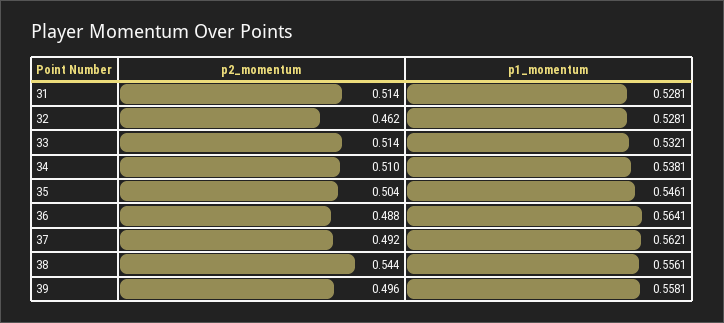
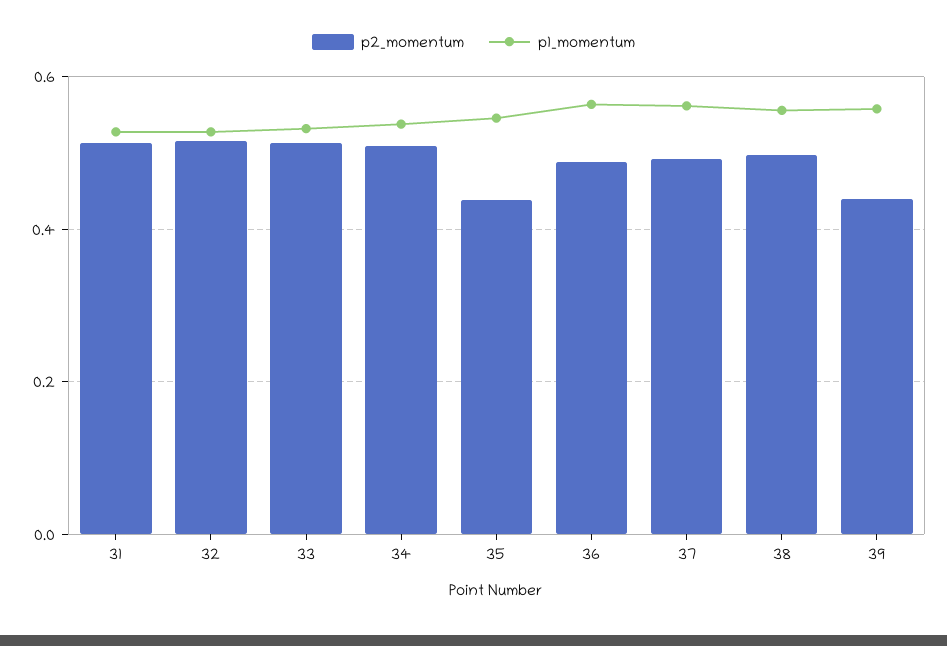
  {
    "p2_momentum": {
      "31": 0.514,
-     "32": 0.462,
+     "32": 0.52,
      "33": 0.514,
      "34": 0.51,
-     "35": 0.504,
+     "35": 0.44,
      "36": 0.488,
      "37": 0.492,
-     "38": 0.544,
+     "38": 0.5,
-     "39": 0.496
+     "39": 0.44
    },
    "p1_momentum": {
      "31": 0.5281,
      "32": 0.5281,
      "33": 0.5321,
      "34": 0.5381,
      "35": 0.5461,
      "36": 0.5641,
      "37": 0.5621,
      "38": 0.5561,
      "39": 0.5581
    }
  }

